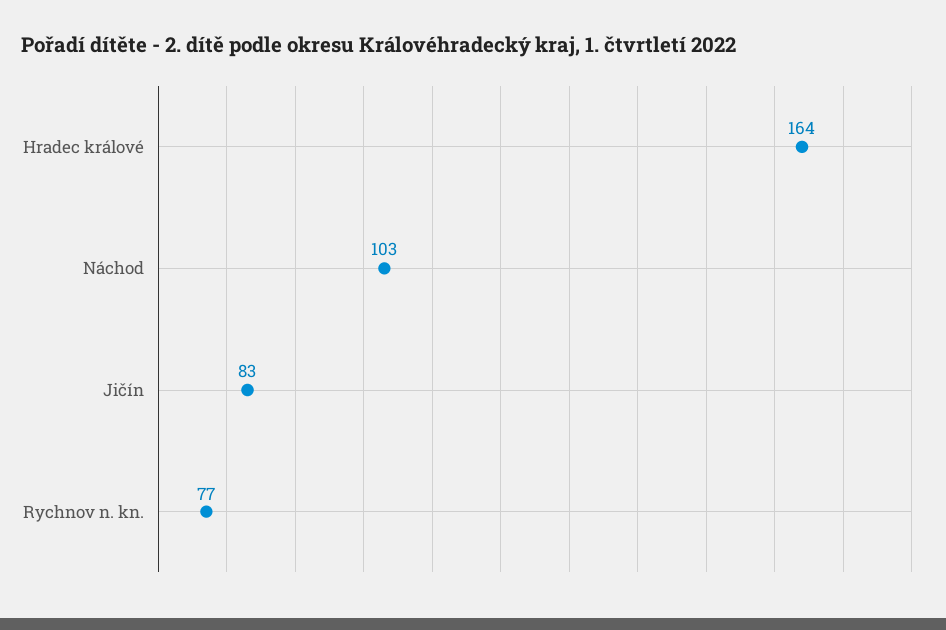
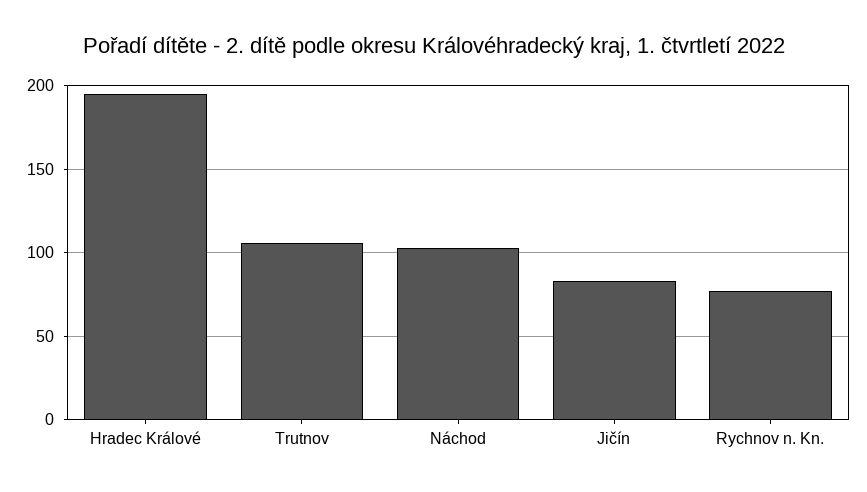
  {
-   "Hradec králové": 164,
+   "Hradec králové": 195,
    "Náchod": 103,
    "Jičín": 83,
-   "Rychnov n. kn.": 77
+   "Rychnov n. kn.": 77,
+   "Trutnov": 105
  }

